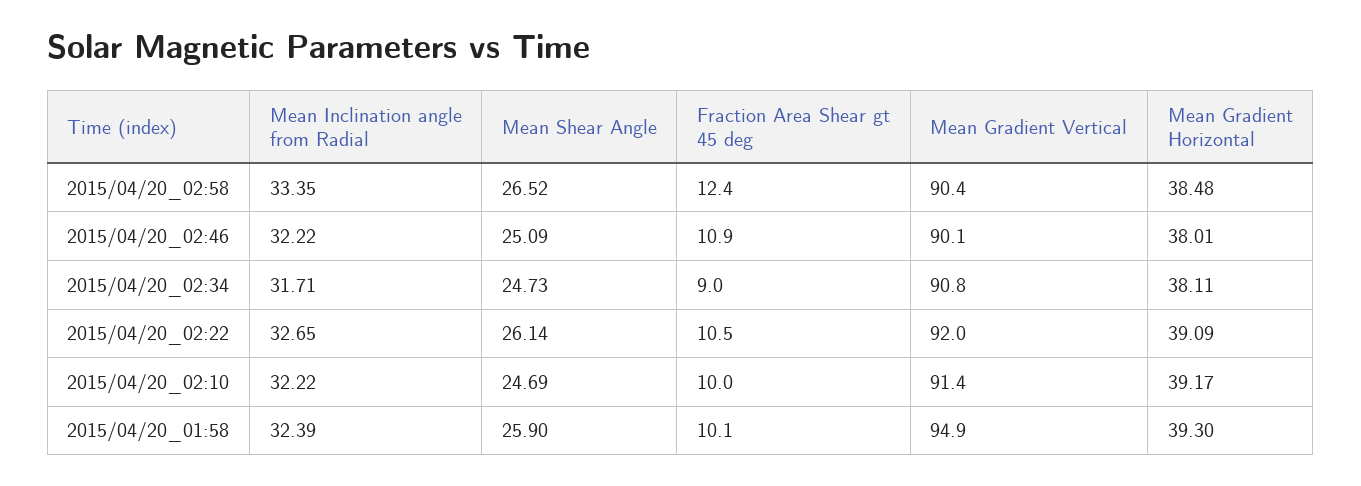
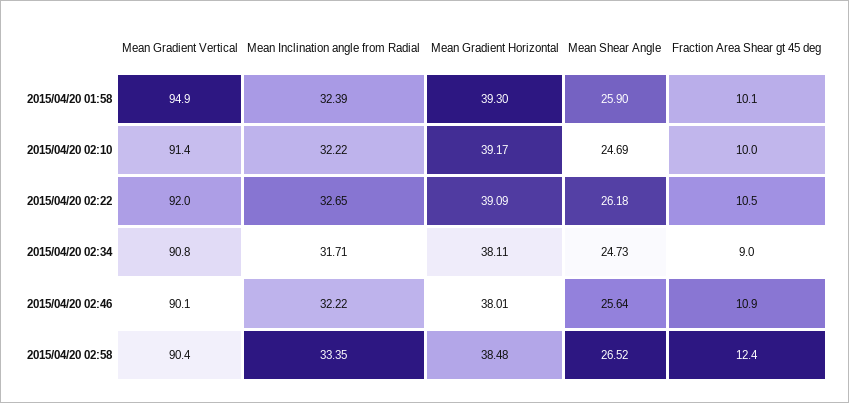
  {
    "Mean Inclination angle from Radial": {
      "2015/04/20_02:58": 33.35,
      "2015/04/20_02:46": 32.22,
      "2015/04/20_02:34": 31.71,
      "2015/04/20_02:22": 32.65,
      "2015/04/20_02:10": 32.22,
      "2015/04/20_01:58": 32.39
    },
    "Mean Shear Angle": {
      "2015/04/20_02:58": 26.52,
-     "2015/04/20_02:46": 25.09,
+     "2015/04/20_02:46": 25.64,
      "2015/04/20_02:34": 24.73,
-     "2015/04/20_02:22": 26.14,
+     "2015/04/20_02:22": 26.18,
      "2015/04/20_02:10": 24.69,
      "2015/04/20_01:58": 25.9
    },
    "Fraction Area Shear gt 45 deg": {
      "2015/04/20_02:58": 12.4,
      "2015/04/20_02:46": 10.9,
      "2015/04/20_02:34": 9,
      "2015/04/20_02:22": 10.5,
      "2015/04/20_02:10": 10,
      "2015/04/20_01:58": 10.1
    },
    "Mean Gradient Vertical": {
      "2015/04/20_02:58": 90.4,
      "2015/04/20_02:46": 90.1,
      "2015/04/20_02:34": 90.8,
      "2015/04/20_02:22": 92,
      "2015/04/20_02:10": 91.4,
      "2015/04/20_01:58": 94.9
    },
    "Mean Gradient Horizontal": {
      "2015/04/20_02:58": 38.48,
      "2015/04/20_02:46": 38.01,
      "2015/04/20_02:34": 38.11,
      "2015/04/20_02:22": 39.09,
      "2015/04/20_02:10": 39.17,
      "2015/04/20_01:58": 39.3
    }
  }

